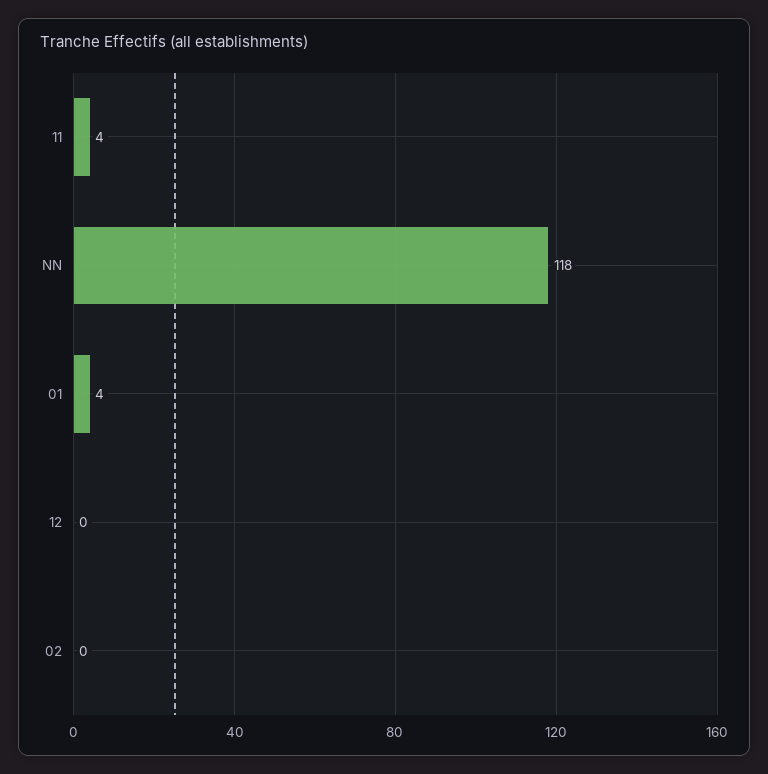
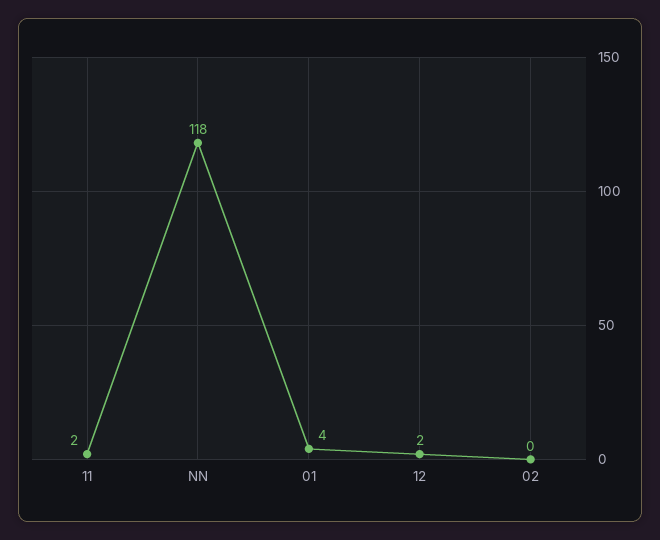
  {
-   "11": 4,
+   "11": 2,
    "NN": 118,
    "01": 4,
-   "12": 0,
+   "12": 2,
    "02": 0
  }

